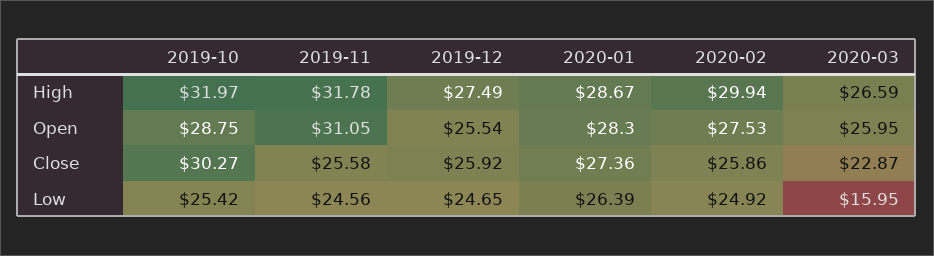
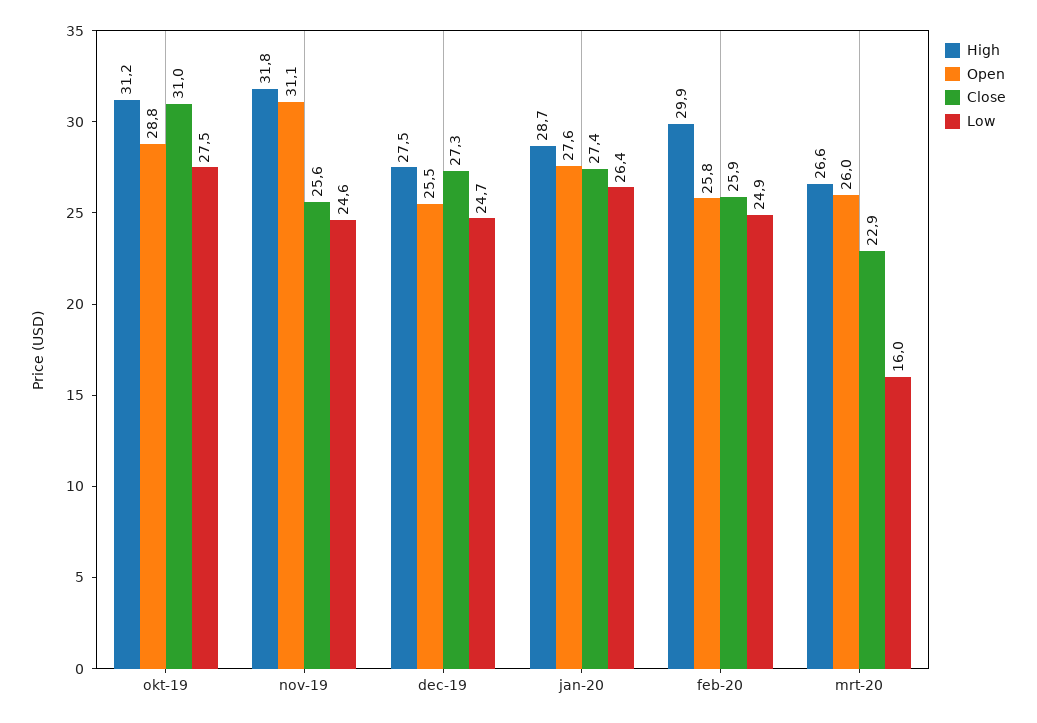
  {
    "High": {
-     "2019-10": 31.97,
+     "2019-10": 31.2,
      "2019-11": 31.78,
      "2019-12": 27.49,
      "2020-01": 28.67,
      "2020-02": 29.94,
      "2020-03": 26.59
    },
    "Open": {
      "2019-10": 28.75,
      "2019-11": 31.05,
      "2019-12": 25.54,
-     "2020-01": 28.3,
+     "2020-01": 27.6,
-     "2020-02": 27.53,
+     "2020-02": 25.8,
      "2020-03": 25.95
    },
    "Close": {
-     "2019-10": 30.27,
+     "2019-10": 31,
      "2019-11": 25.58,
-     "2019-12": 25.92,
+     "2019-12": 27.3,
      "2020-01": 27.36,
      "2020-02": 25.86,
      "2020-03": 22.87
    },
    "Low": {
-     "2019-10": 25.42,
+     "2019-10": 27.5,
      "2019-11": 24.56,
      "2019-12": 24.65,
      "2020-01": 26.39,
      "2020-02": 24.92,
      "2020-03": 15.95
    }
  }

